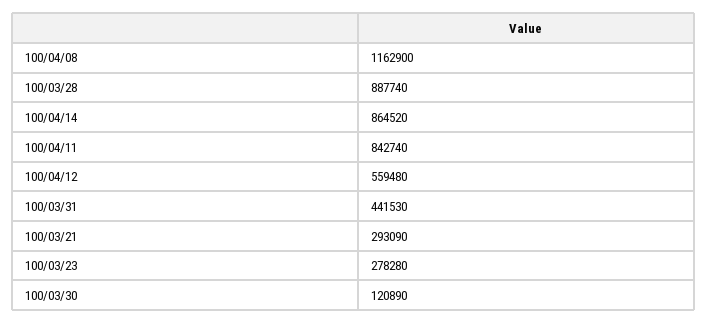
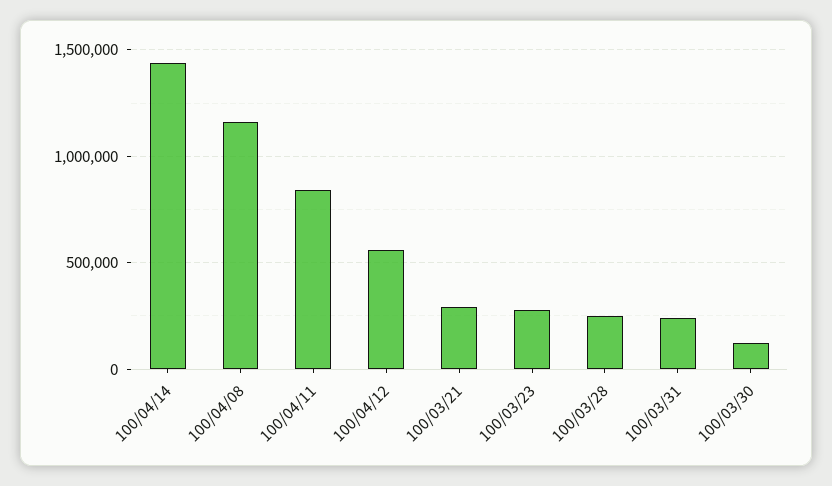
  {
    "100/04/08": 1162900,
-   "100/03/28": 887740,
+   "100/03/28": 250000,
-   "100/04/14": 864520,
+   "100/04/14": 1450000,
    "100/04/11": 842740,
    "100/04/12": 559480,
-   "100/03/31": 441530,
+   "100/03/31": 250000,
    "100/03/21": 293090,
    "100/03/23": 278280,
    "100/03/30": 120890
  }

